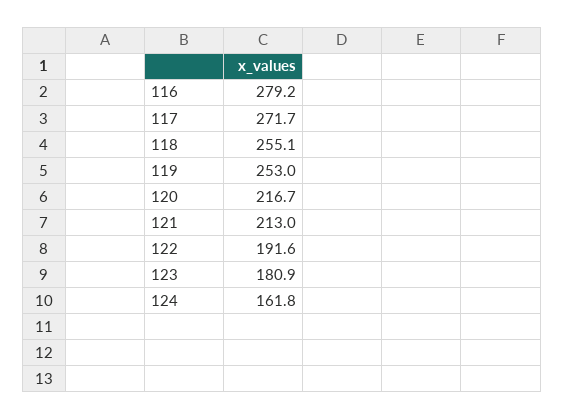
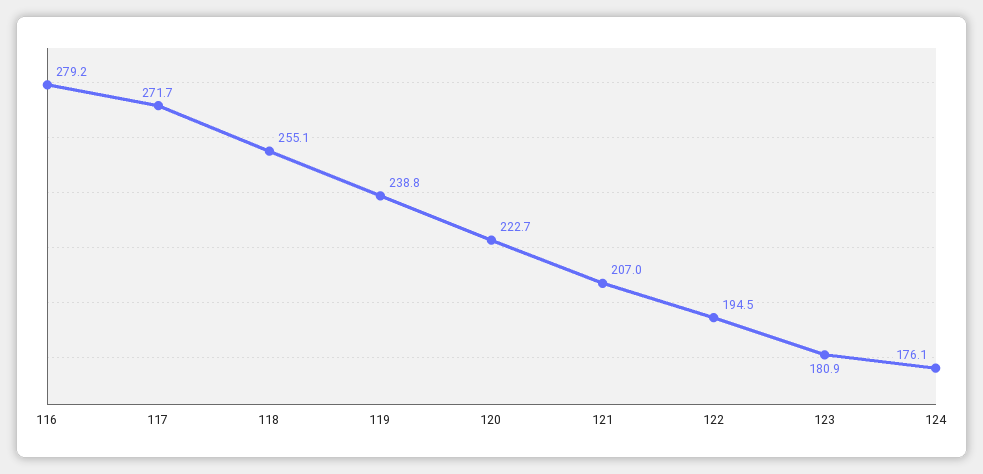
  {
    "116": 279.2,
    "117": 271.7,
    "118": 255.1,
-   "119": 253,
+   "119": 238.8,
-   "120": 216.7,
+   "120": 222.7,
-   "121": 213,
+   "121": 207,
-   "122": 191.6,
+   "122": 194.5,
    "123": 180.9,
-   "124": 161.8
+   "124": 176.1
  }

